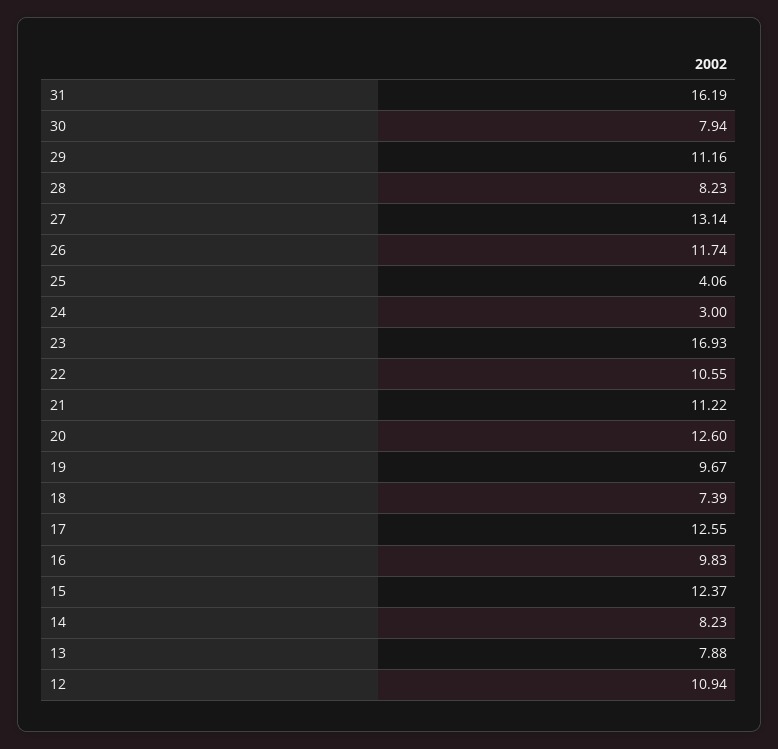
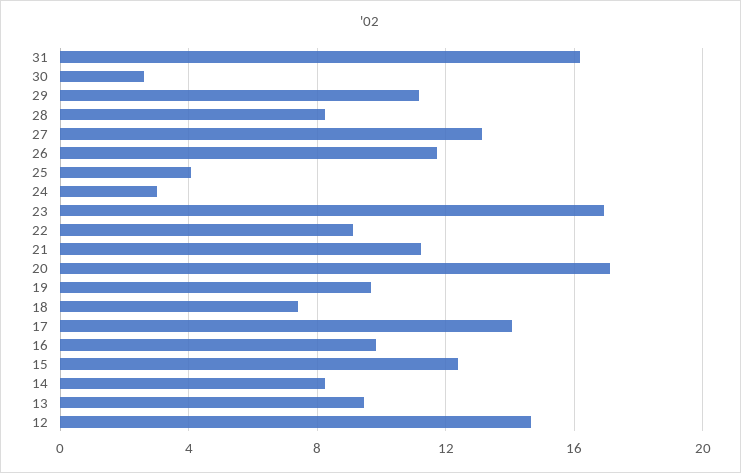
  {
    "31": 16.19,
-   "30": 7.94,
+   "30": 2.5,
    "29": 11.16,
    "28": 8.23,
    "27": 13.14,
    "26": 11.74,
    "25": 4.06,
    "24": 3,
    "23": 16.93,
-   "22": 10.55,
+   "22": 9,
    "21": 11.22,
-   "20": 12.6,
+   "20": 17,
    "19": 9.67,
    "18": 7.39,
-   "17": 12.55,
+   "17": 14,
    "16": 9.83,
    "15": 12.37,
    "14": 8.23,
-   "13": 7.88,
+   "13": 9.5,
-   "12": 10.94
+   "12": 14.5
  }

